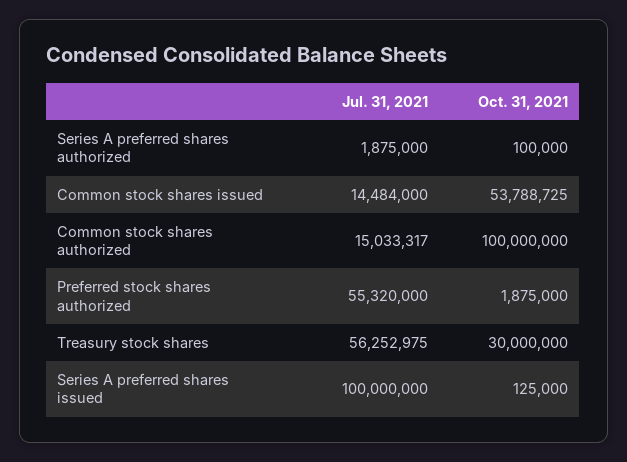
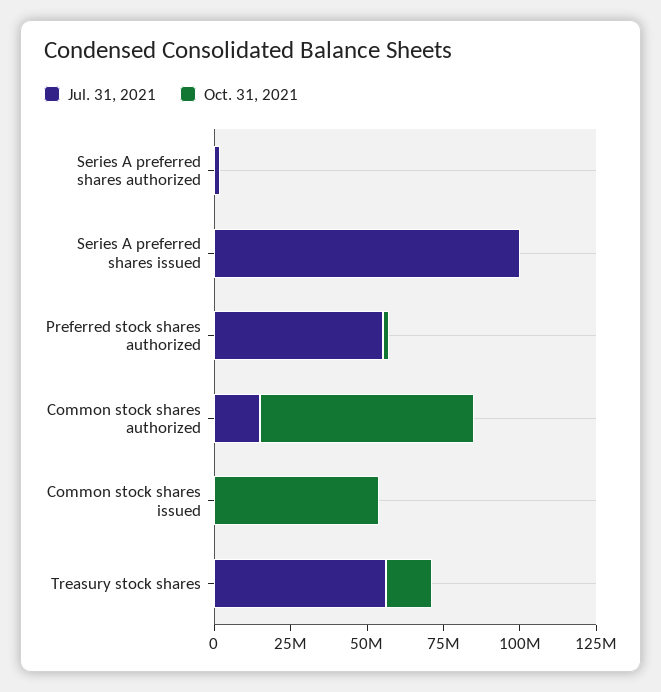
  {
    "Jul. 31, 2021": {
      "Series A preferred shares authorized": 1875000,
-     "Common stock shares issued": 14484000,
+     "Common stock shares issued": 0,
      "Common stock shares authorized": 15033317,
      "Preferred stock shares authorized": 55320000,
      "Treasury stock shares": 56252975,
      "Series A preferred shares issued": 100000000
    },
    "Oct. 31, 2021": {
      "Series A preferred shares authorized": 100000,
      "Common stock shares issued": 53788725,
-     "Common stock shares authorized": 100000000,
+     "Common stock shares authorized": 70000000,
      "Preferred stock shares authorized": 1875000,
-     "Treasury stock shares": 30000000,
+     "Treasury stock shares": 15000000,
      "Series A preferred shares issued": 125000
    }
  }

